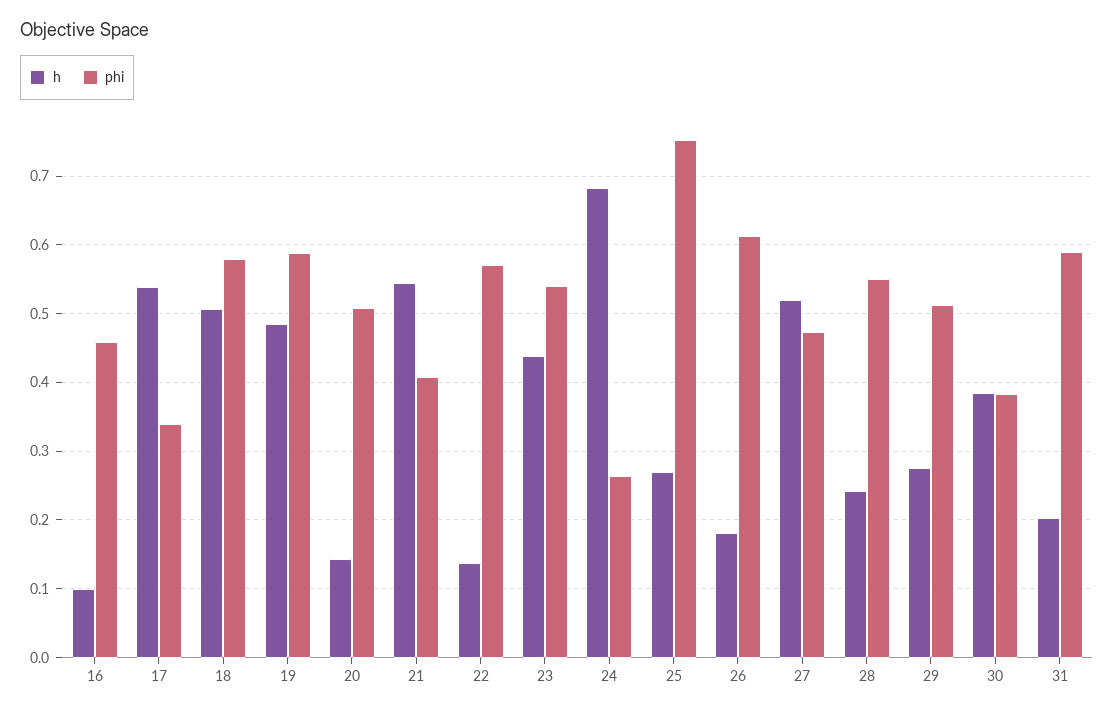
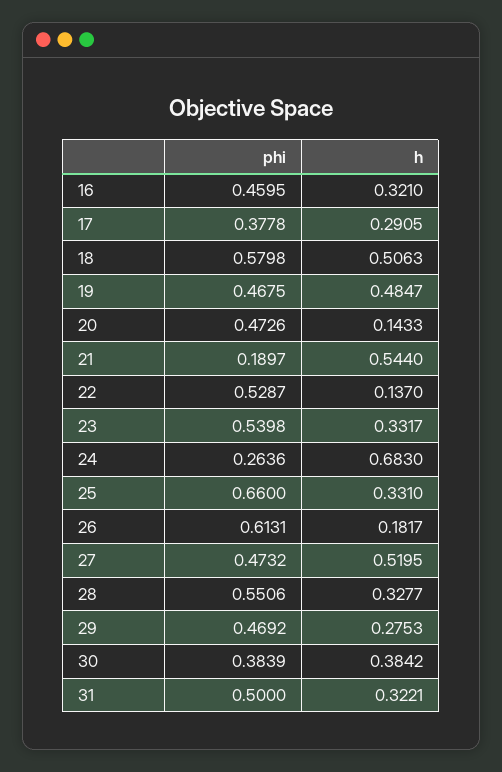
  {
    "h": {
-     "16": 0.1,
+     "16": 0.321,
-     "17": 0.54,
+     "17": 0.2905,
      "18": 0.5063,
      "19": 0.4847,
      "20": 0.1433,
      "21": 0.544,
      "22": 0.137,
-     "23": 0.44,
+     "23": 0.3317,
      "24": 0.683,
-     "25": 0.27,
+     "25": 0.331,
      "26": 0.1817,
      "27": 0.5195,
-     "28": 0.24,
+     "28": 0.3277,
      "29": 0.2753,
      "30": 0.3842,
-     "31": 0.2
+     "31": 0.3221
    },
    "phi": {
      "16": 0.4595,
-     "17": 0.34,
+     "17": 0.3778,
      "18": 0.5798,
-     "19": 0.59,
+     "19": 0.4675,
-     "20": 0.51,
+     "20": 0.4726,
-     "21": 0.41,
+     "21": 0.1897,
-     "22": 0.57,
+     "22": 0.5287,
      "23": 0.5398,
      "24": 0.2636,
-     "25": 0.75,
+     "25": 0.66,
      "26": 0.6131,
      "27": 0.4732,
      "28": 0.5506,
-     "29": 0.51,
+     "29": 0.4692,
      "30": 0.3839,
-     "31": 0.59
+     "31": 0.5
    }
  }

